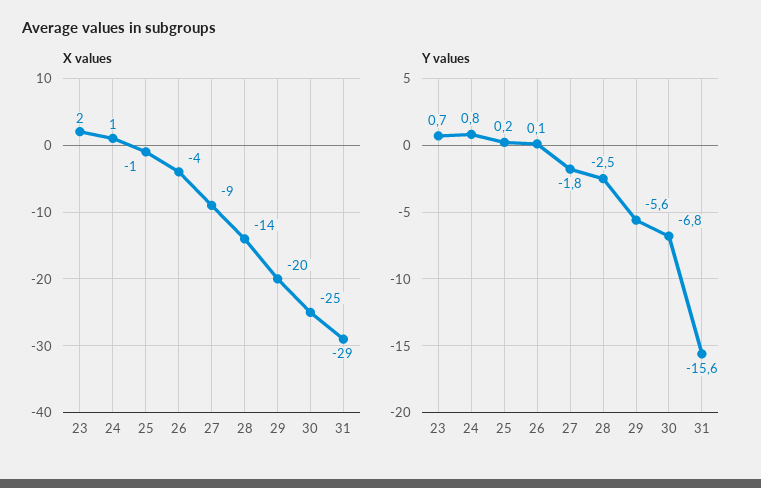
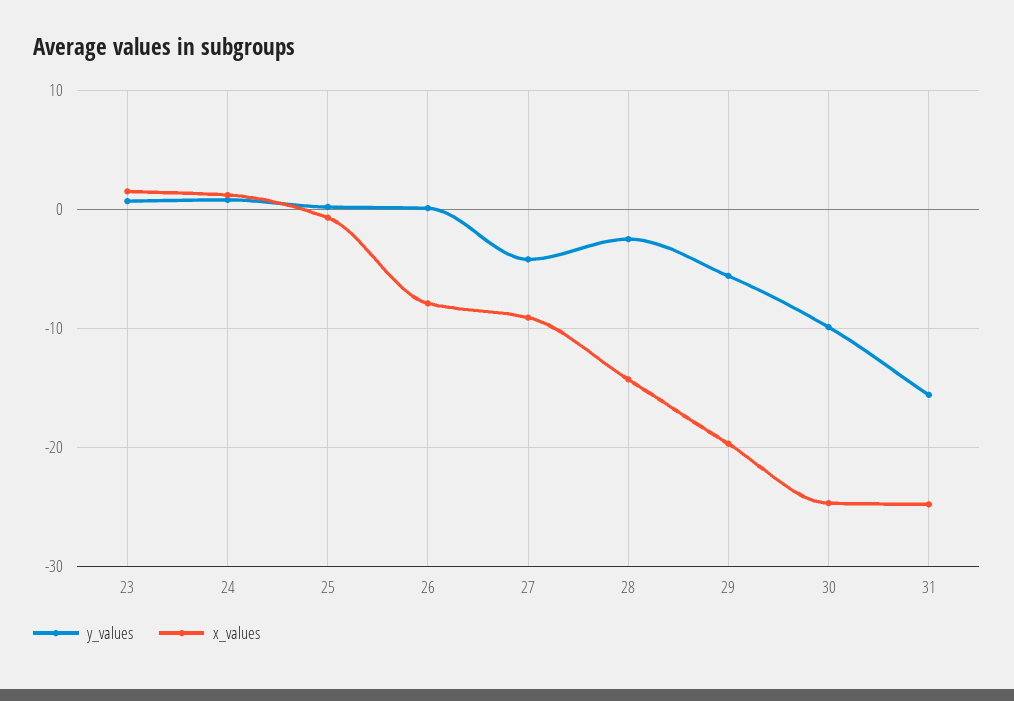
  {
    "X values": {
      "23": 2,
      "24": 1,
      "25": -1,
-     "26": -4,
+     "26": -8,
      "27": -9,
      "28": -14,
      "29": -20,
      "30": -25,
-     "31": -29
+     "31": -25
    },
    "Y values": {
      "23": 0.7,
      "24": 0.8,
      "25": 0.2,
      "26": 0.1,
-     "27": -1.8,
+     "27": -4,
      "28": -2.5,
      "29": -5.6,
-     "30": -6.8,
+     "30": -10,
      "31": -15.6
    }
  }

